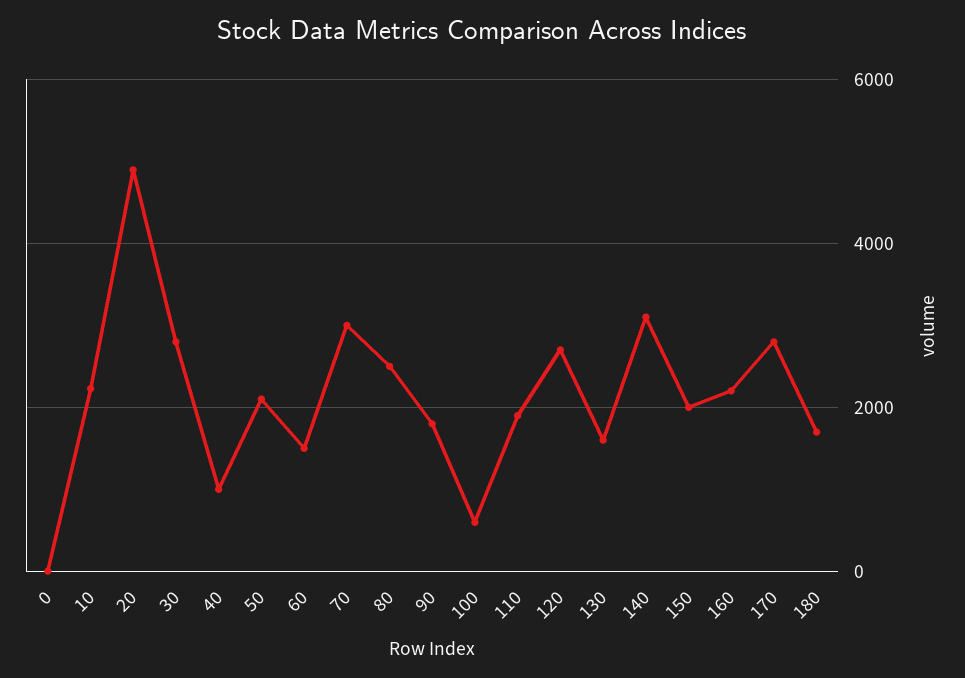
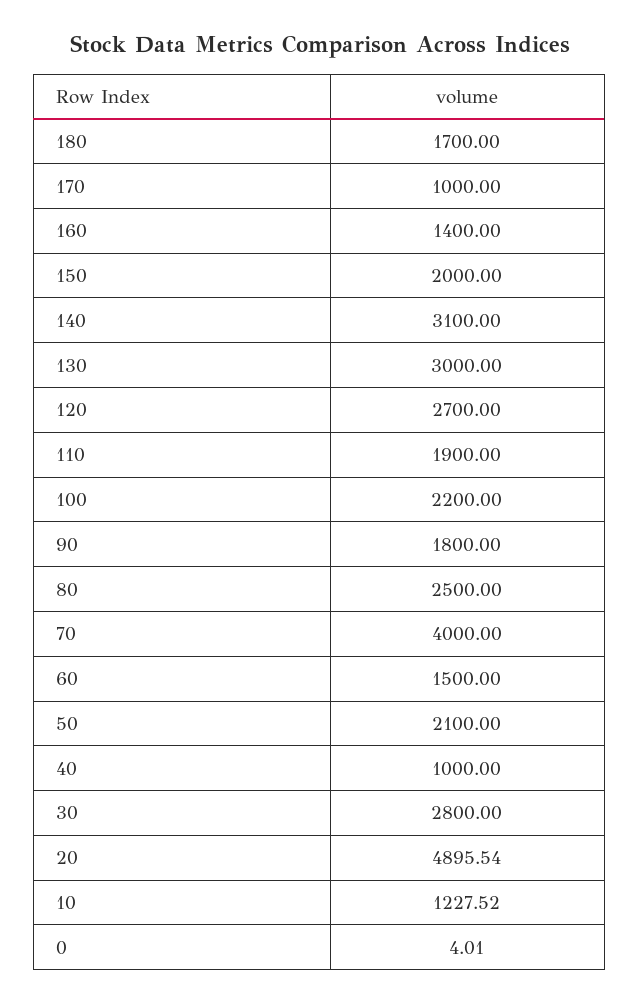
  {
    "0": 4.01,
-   "10": 2200,
+   "10": 1227.52,
    "20": 4895.54,
    "30": 2800,
    "40": 1000,
    "50": 2100,
    "60": 1500,
-   "70": 3000,
+   "70": 4000,
    "80": 2500,
    "90": 1800,
-   "100": 600,
+   "100": 2200,
    "110": 1900,
    "120": 2700,
-   "130": 1600,
+   "130": 3000,
    "140": 3100,
    "150": 2000,
-   "160": 2200,
+   "160": 1400,
-   "170": 2800,
+   "170": 1000,
    "180": 1700
  }

